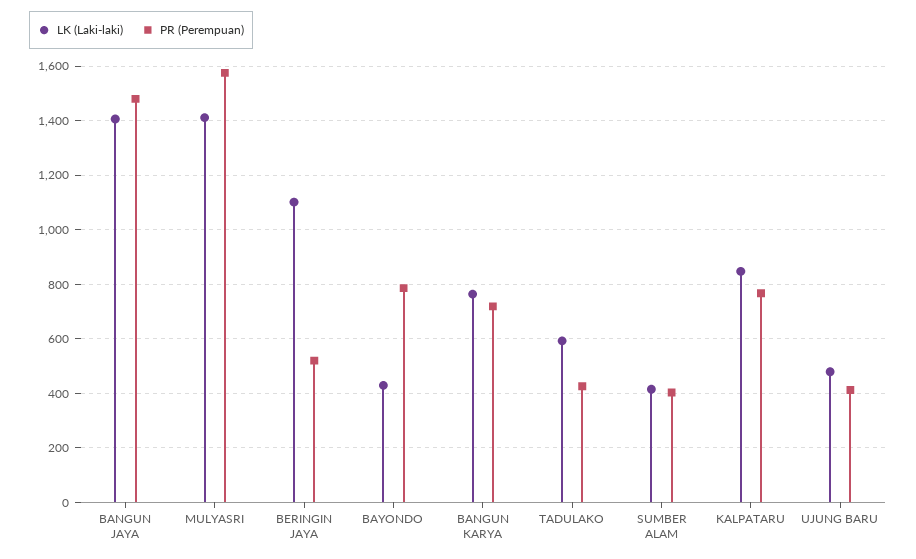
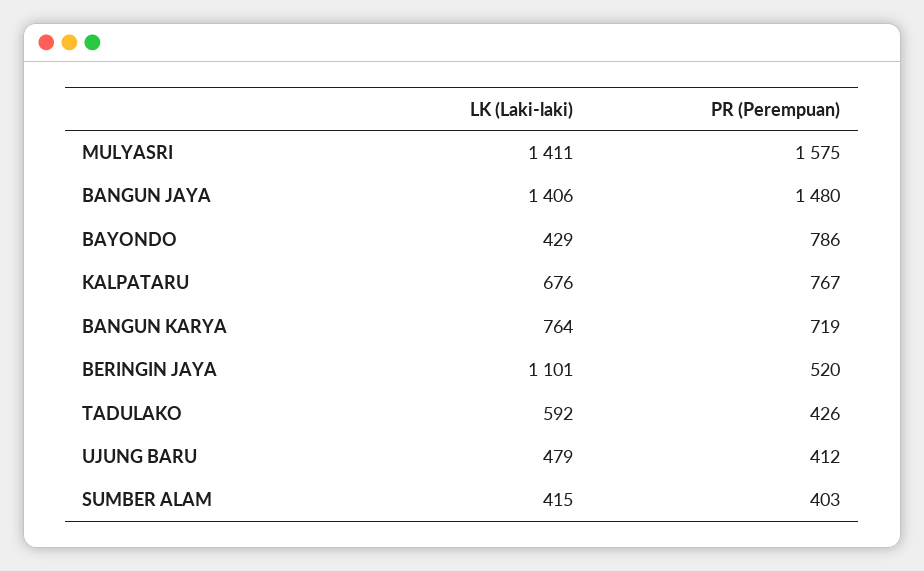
  {
    "LK (Laki-laki)": {
      "BANGUN JAYA": 1406,
      "MULYASRI": 1411,
      "BERINGIN JAYA": 1101,
      "BAYONDO": 429,
      "BANGUN KARYA": 764,
      "TADULAKO": 592,
      "SUMBER ALAM": 415,
-     "KALPATARU": 850,
+     "KALPATARU": 676,
      "UJUNG BARU": 479
    },
    "PR (Perempuan)": {
      "BANGUN JAYA": 1480,
      "MULYASRI": 1575,
      "BERINGIN JAYA": 520,
      "BAYONDO": 786,
      "BANGUN KARYA": 719,
      "TADULAKO": 426,
      "SUMBER ALAM": 403,
      "KALPATARU": 767,
      "UJUNG BARU": 412
    }
  }

